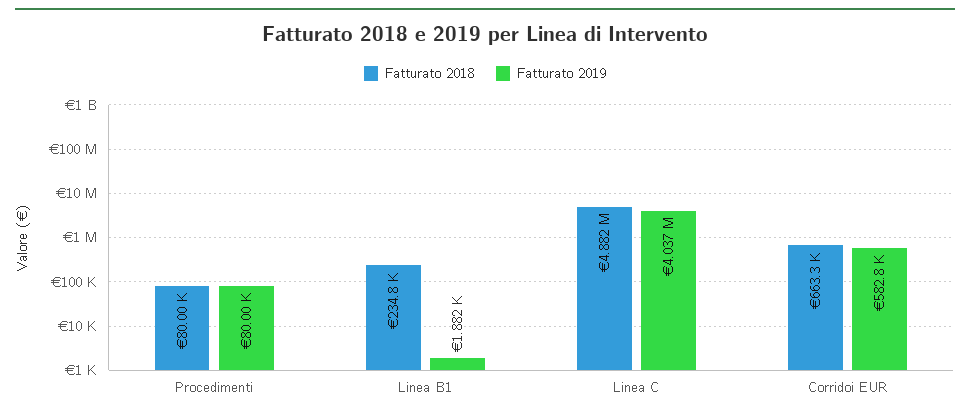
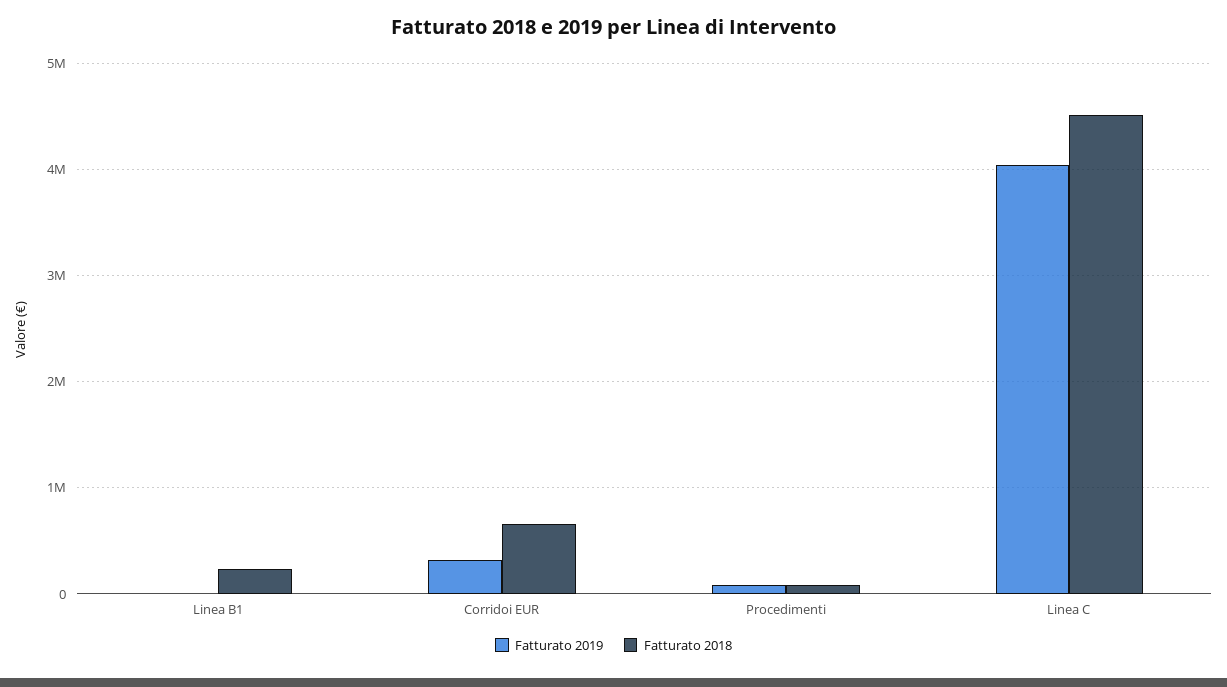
  {
    "Fatturato 2018": {
      "Procedimenti": 80000,
      "Linea B1": 234800,
-     "Linea C": 4882000,
+     "Linea C": 4500000,
      "Corridoi EUR": 663300
    },
    "Fatturato 2019": {
      "Procedimenti": 80000,
      "Linea B1": 1882,
      "Linea C": 4037000,
-     "Corridoi EUR": 582800
+     "Corridoi EUR": 300000
    }
  }

